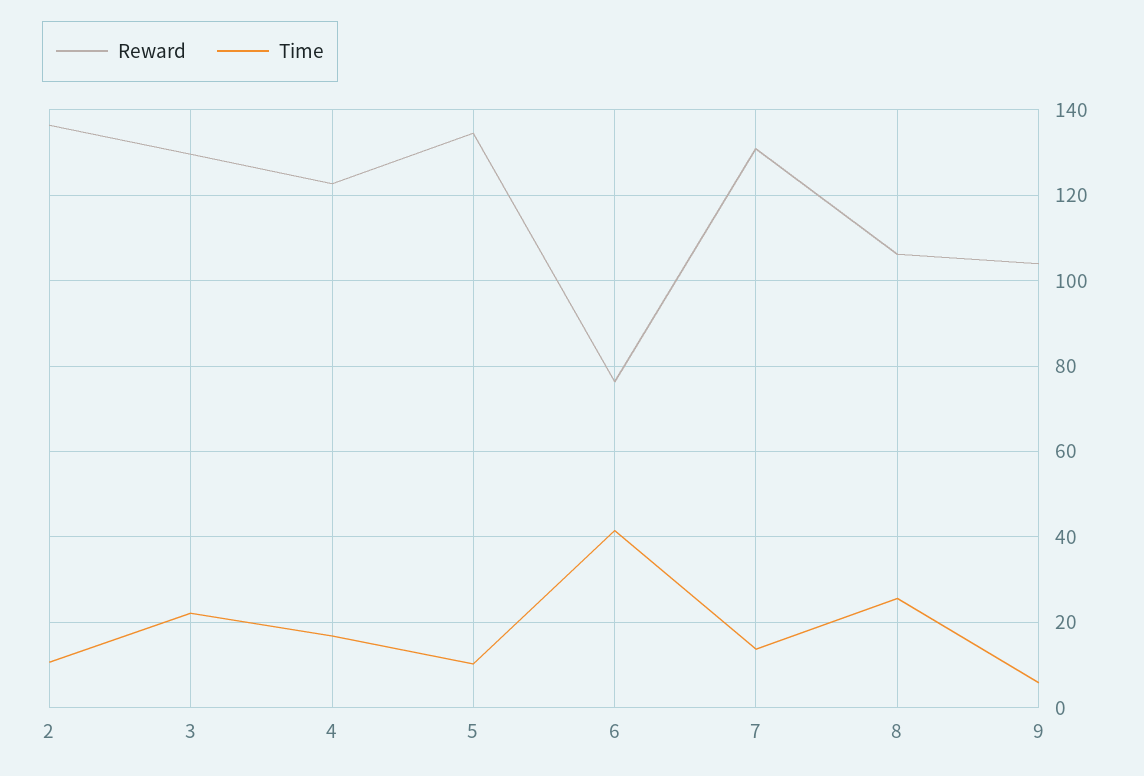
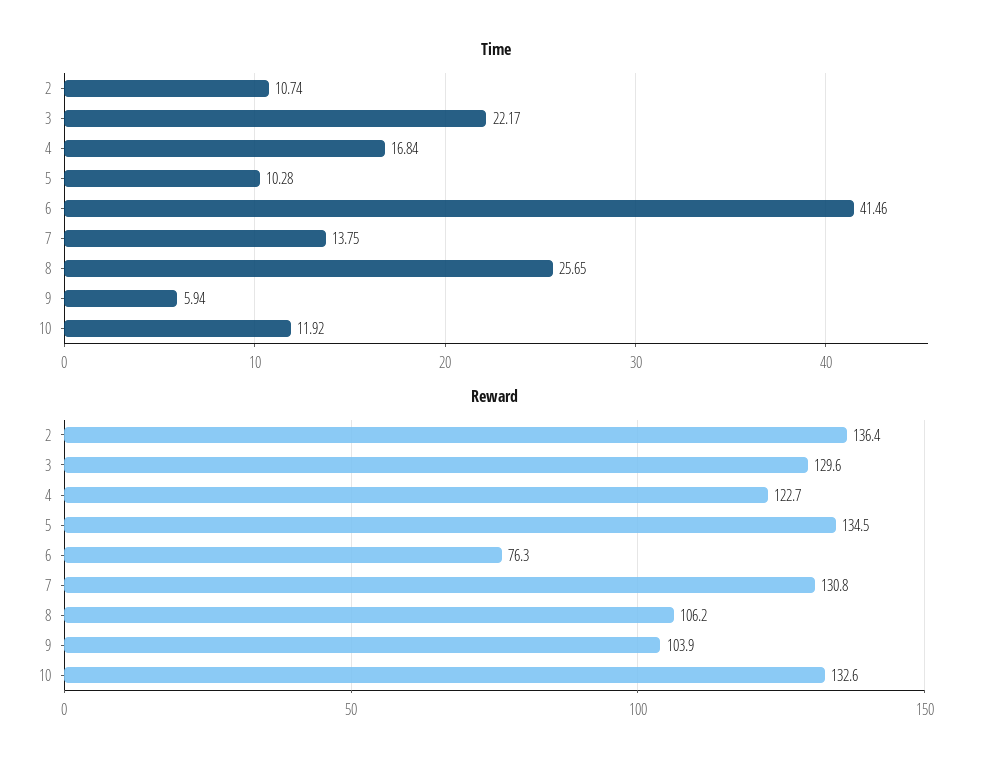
  {
    "Reward": {
      "2": 136.4,
      "3": 129.6,
      "4": 122.7,
      "5": 134.5,
      "6": 76.3,
      "7": 130.8,
      "8": 106.2,
-     "9": 103.9
+     "9": 103.9,
+     "10": 132.6
    },
    "Time": {
      "2": 10.74,
      "3": 22.17,
      "4": 16.84,
      "5": 10.28,
      "6": 41.46,
      "7": 13.75,
      "8": 25.65,
-     "9": 5.94
+     "9": 5.94,
+     "10": 11.92
    }
  }

